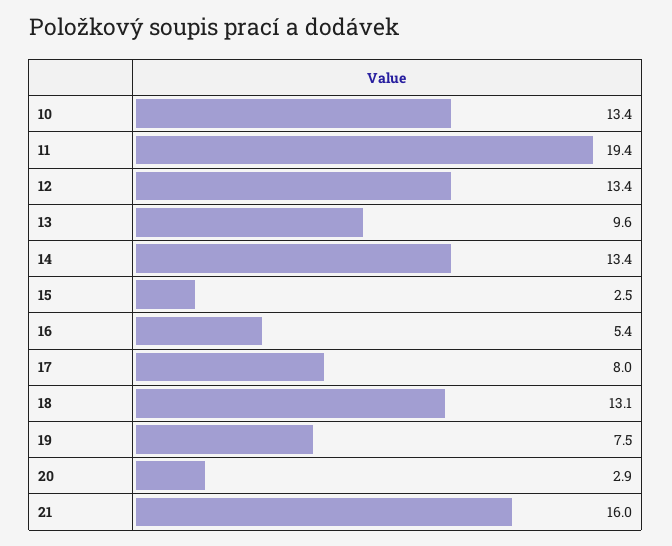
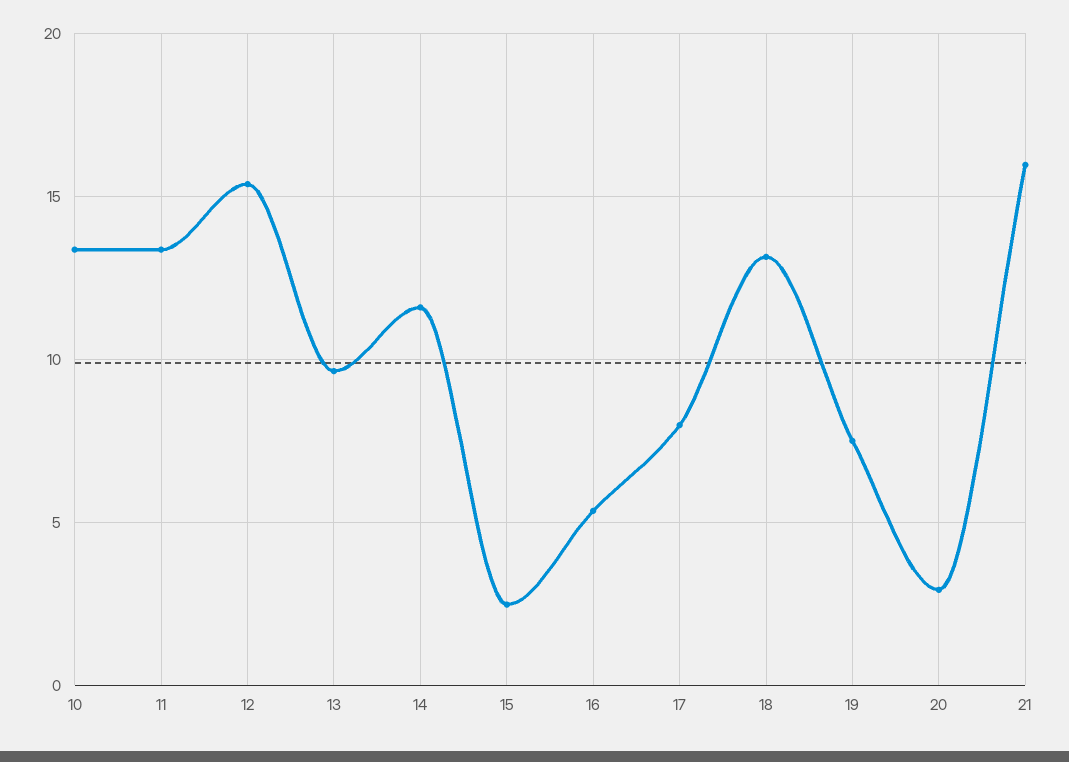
  {
    "10": 13.4,
-   "11": 19.4,
+   "11": 13.5,
-   "12": 13.4,
+   "12": 15.5,
    "13": 9.6,
-   "14": 13.4,
+   "14": 11.5,
    "15": 2.5,
    "16": 5.4,
    "17": 8,
    "18": 13.1,
    "19": 7.5,
    "20": 2.9,
    "21": 16
  }

